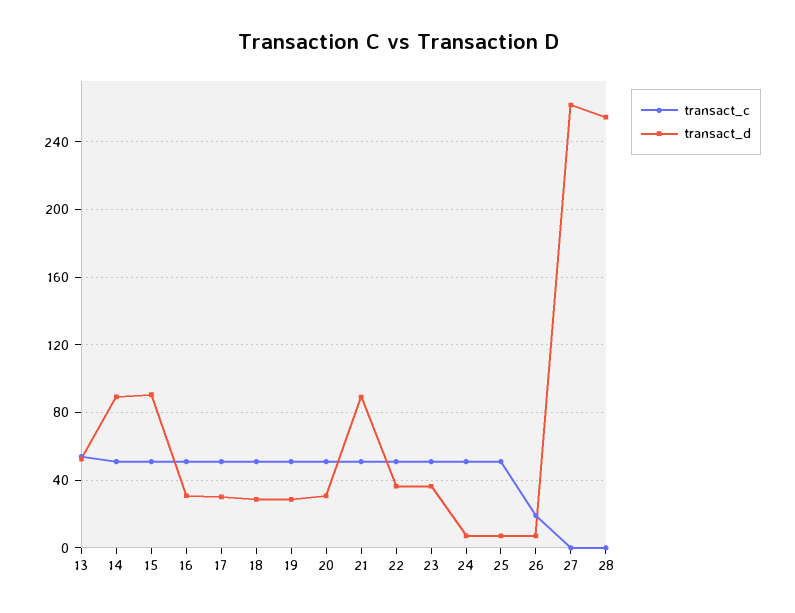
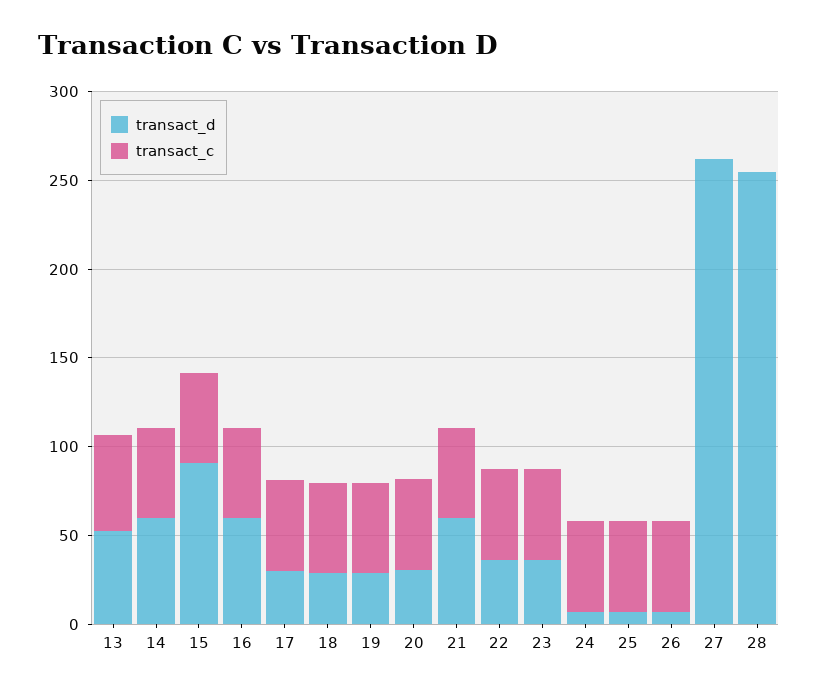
  {
    "transact_c": {
      "13": 55,
      "14": 50,
      "15": 50,
      "16": 50,
      "17": 50,
      "18": 50,
      "19": 50,
      "20": 50,
      "21": 50,
      "22": 50,
      "23": 50,
      "24": 50,
      "25": 50,
-     "26": 20,
+     "26": 50,
      "27": 0,
      "28": 0
    },
    "transact_d": {
      "13": 55,
-     "14": 90,
+     "14": 60,
      "15": 90,
-     "16": 30,
+     "16": 60,
      "17": 30,
      "18": 30,
      "19": 30,
      "20": 30,
-     "21": 90,
+     "21": 60,
      "22": 35,
      "23": 35,
      "24": 5,
      "25": 5,
      "26": 5,
      "27": 260,
      "28": 255
    }
  }

